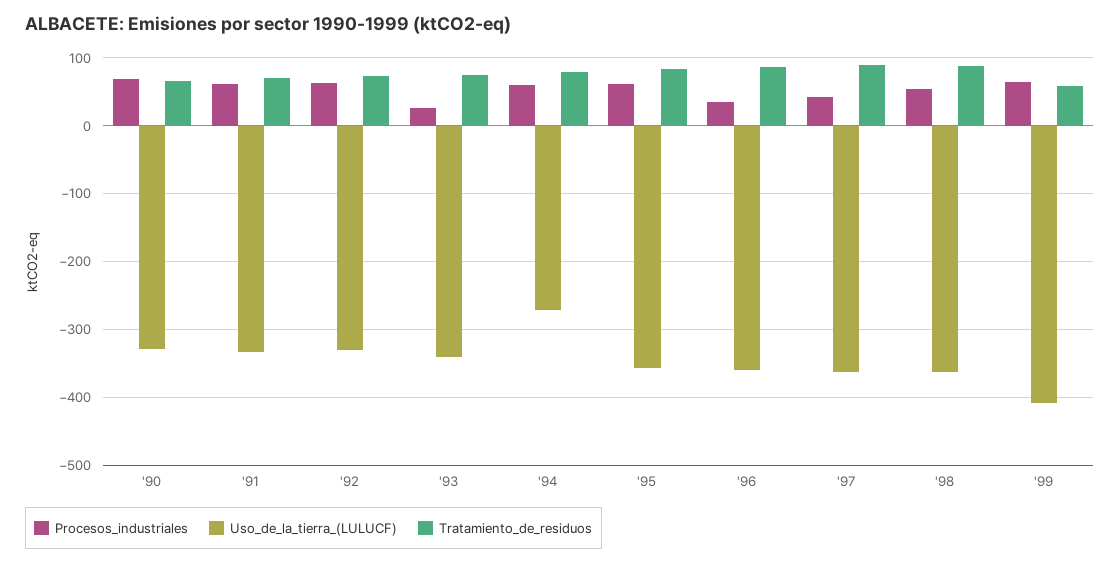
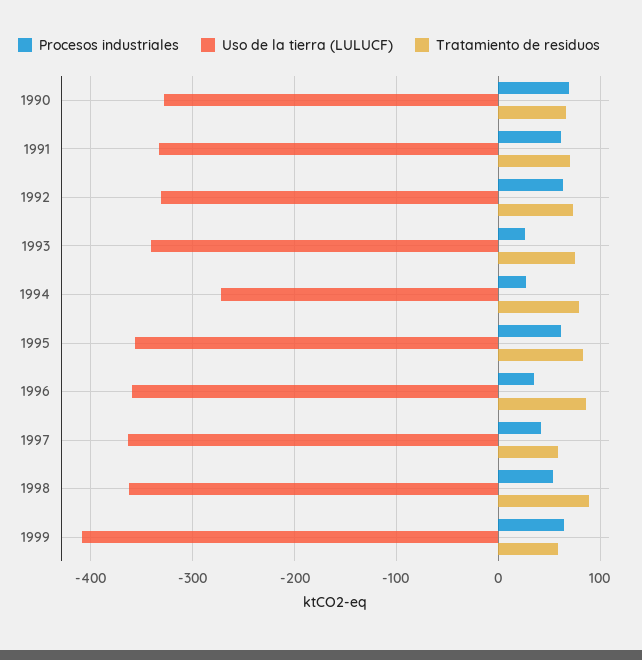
  {
    "Procesos_industriales": {
      "'90": 70,
      "'91": 60,
      "'92": 60,
      "'93": 30,
-     "'94": 60,
+     "'94": 30,
      "'95": 60,
      "'96": 40,
      "'97": 40,
      "'98": 50,
      "'99": 60
    },
    "Uso_de_la_tierra_(LULUCF)": {
      "'90": -330,
      "'91": -330,
      "'92": -330,
      "'93": -340,
      "'94": -270,
      "'95": -360,
      "'96": -360,
      "'97": -360,
      "'98": -360,
      "'99": -410
    },
    "Tratamiento_de_residuos": {
      "'90": 70,
      "'91": 70,
      "'92": 70,
      "'93": 80,
      "'94": 80,
      "'95": 80,
      "'96": 90,
-     "'97": 90,
+     "'97": 60,
      "'98": 90,
      "'99": 60
    }
  }

